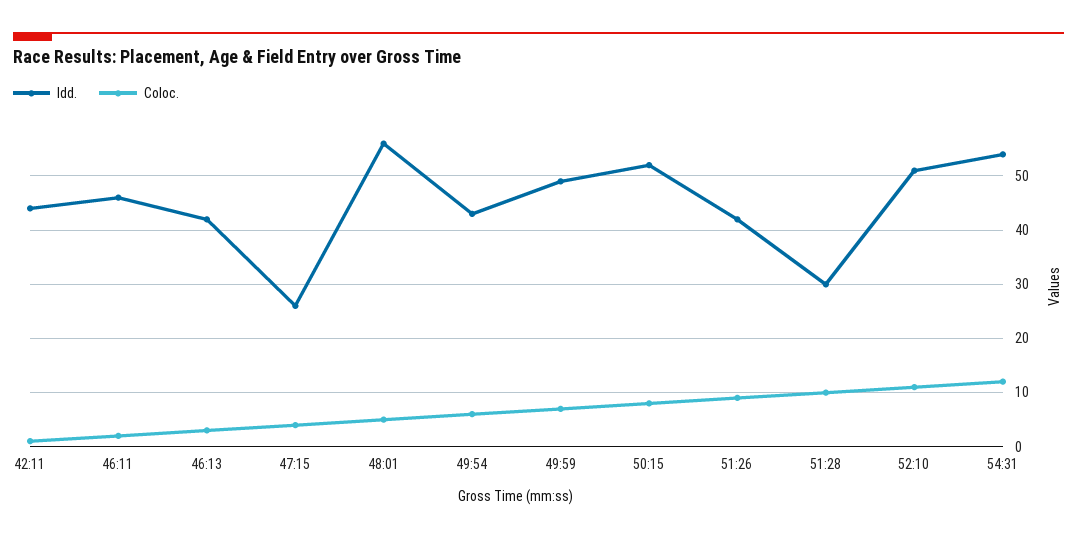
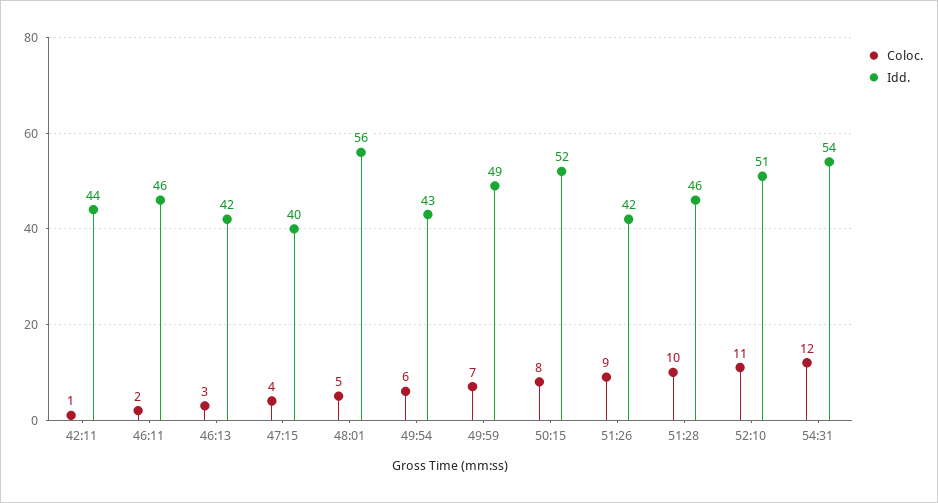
  {
    "Idd.": {
      "42:11": 44,
      "46:11": 46,
      "46:13": 42,
-     "47:15": 25,
+     "47:15": 40,
      "48:01": 56,
      "49:54": 43,
      "49:59": 49,
      "50:15": 52,
      "51:26": 42,
-     "51:28": 30,
+     "51:28": 46,
      "52:10": 51,
      "54:31": 54
    },
    "Coloc.": {
      "42:11": 1,
      "46:11": 2,
      "46:13": 3,
      "47:15": 4,
      "48:01": 5,
      "49:54": 6,
      "49:59": 7,
      "50:15": 8,
      "51:26": 9,
      "51:28": 10,
      "52:10": 11,
      "54:31": 12
    }
  }

